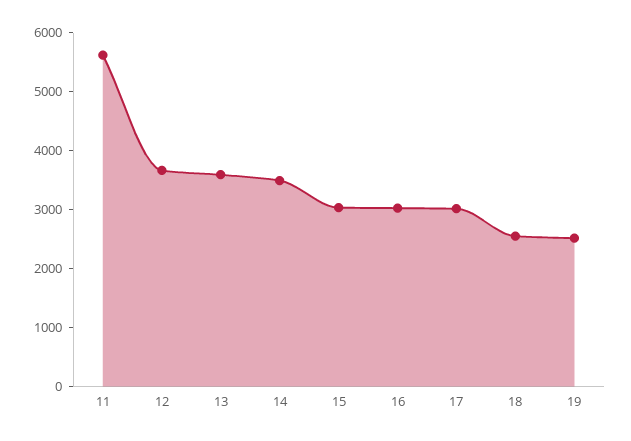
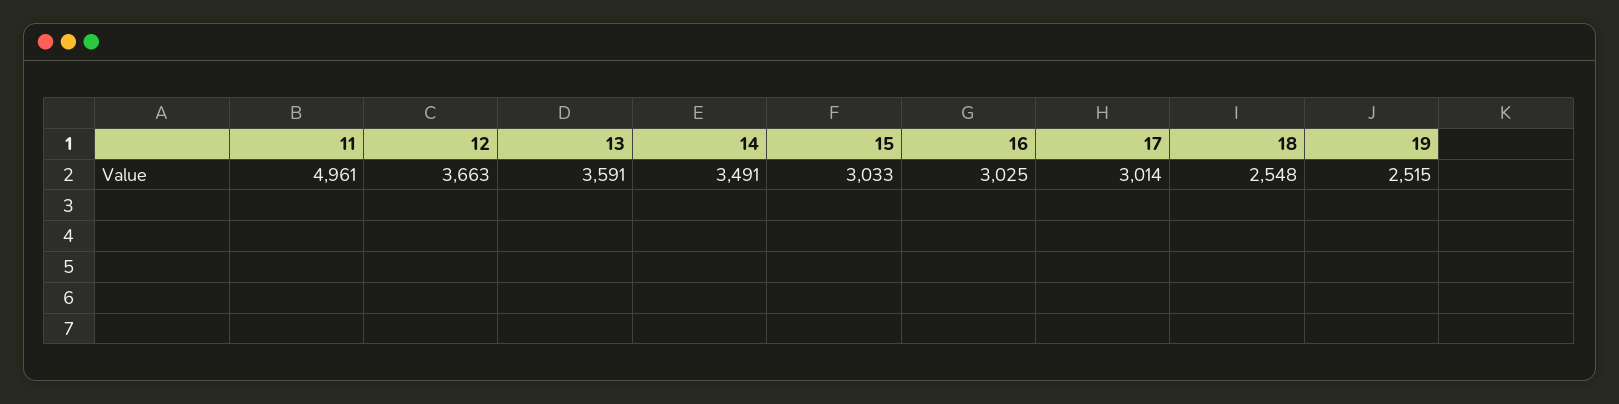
  {
-   "11": 5600,
+   "11": 4961,
    "12": 3663,
    "13": 3591,
    "14": 3491,
    "15": 3033,
    "16": 3025,
    "17": 3014,
    "18": 2548,
    "19": 2515
  }

